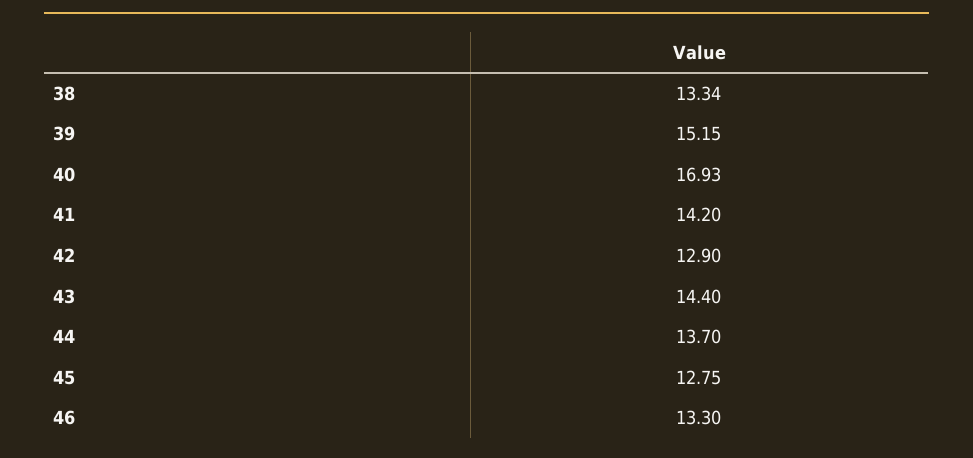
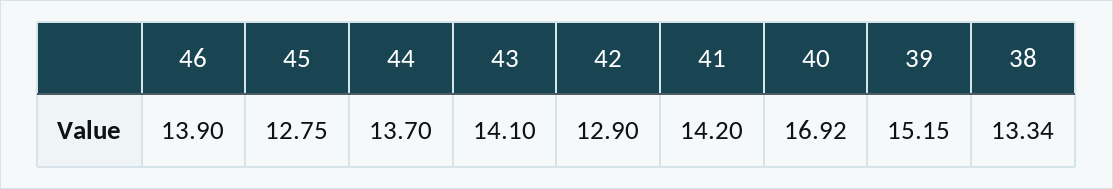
  {
    "38": 13.34,
    "39": 15.15,
-   "40": 16.93,
+   "40": 16.92,
    "41": 14.2,
    "42": 12.9,
-   "43": 14.4,
+   "43": 14.1,
    "44": 13.7,
    "45": 12.75,
-   "46": 13.3
+   "46": 13.9
  }

